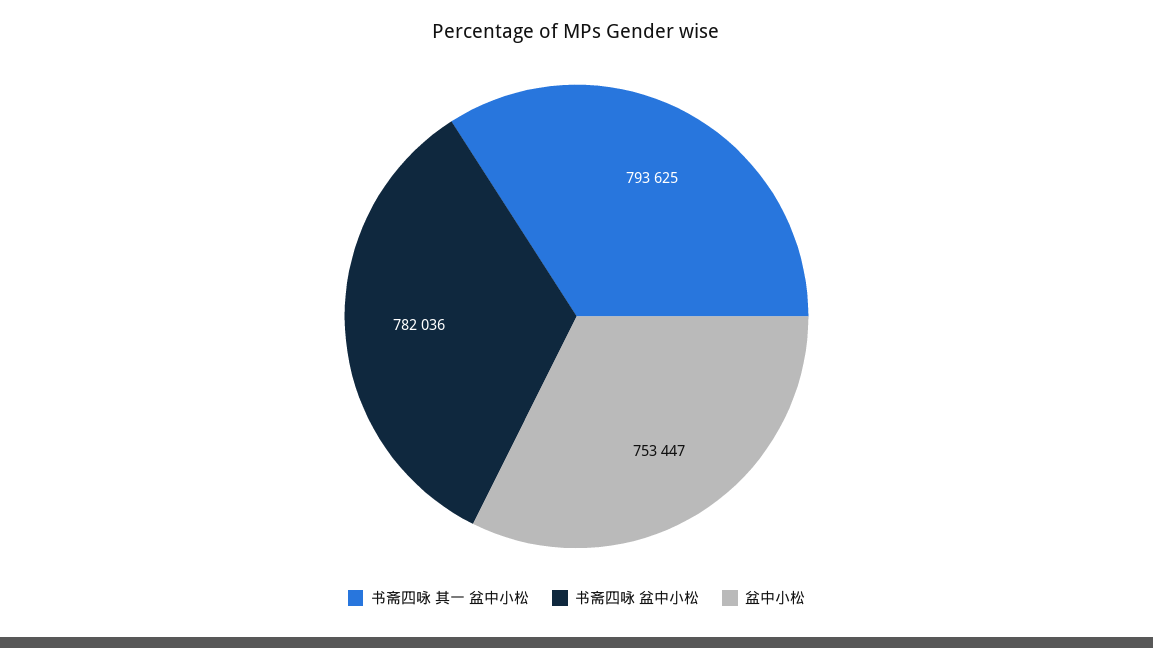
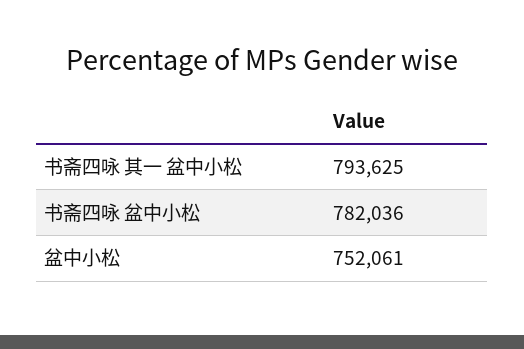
  {
    "书斋四咏 其一 盆中小松": 793625,
    "书斋四咏 盆中小松": 782036,
-   "盆中小松": 753447
+   "盆中小松": 752061
  }

